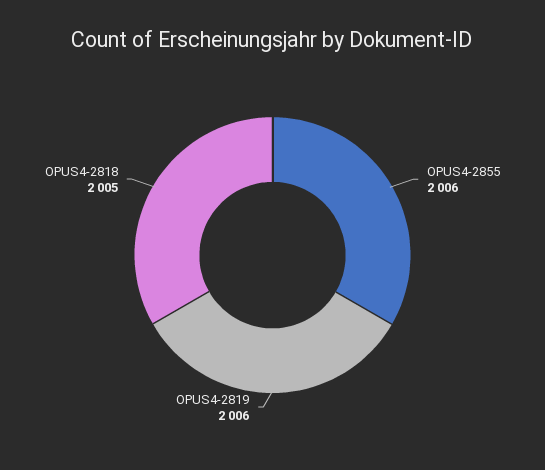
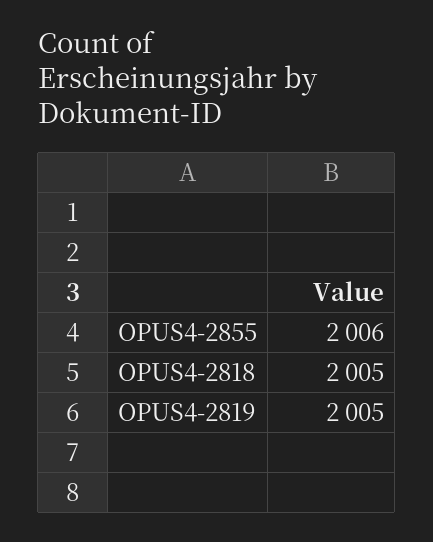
  {
    "OPUS4-2855": 2006,
-   "OPUS4-2819": 2006,
+   "OPUS4-2819": 2005,
    "OPUS4-2818": 2005
  }

